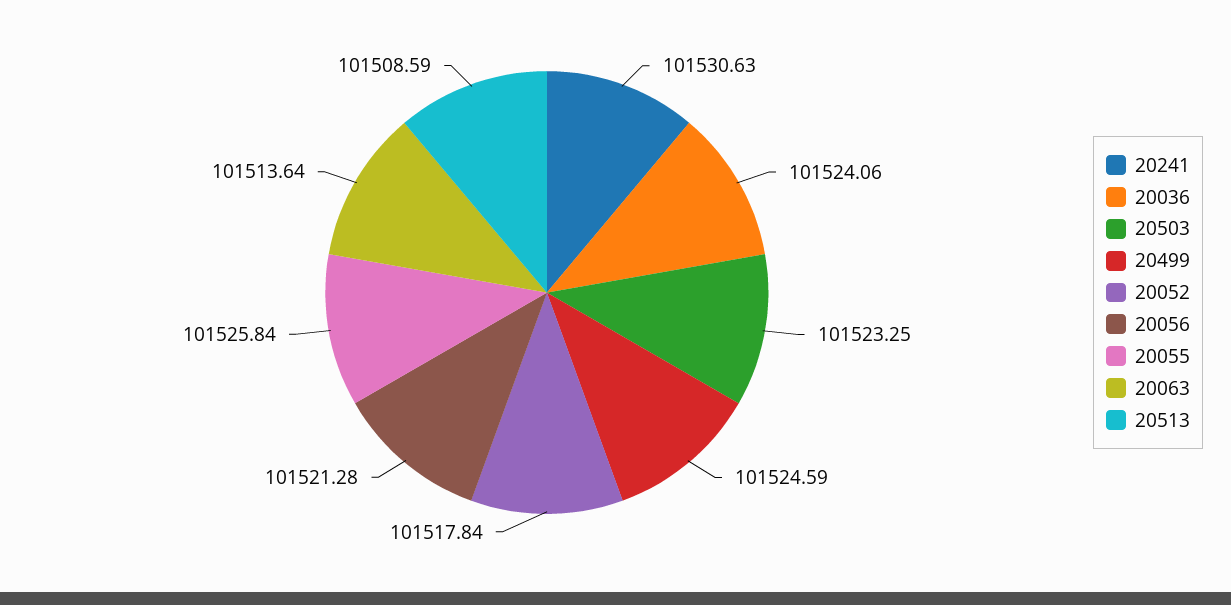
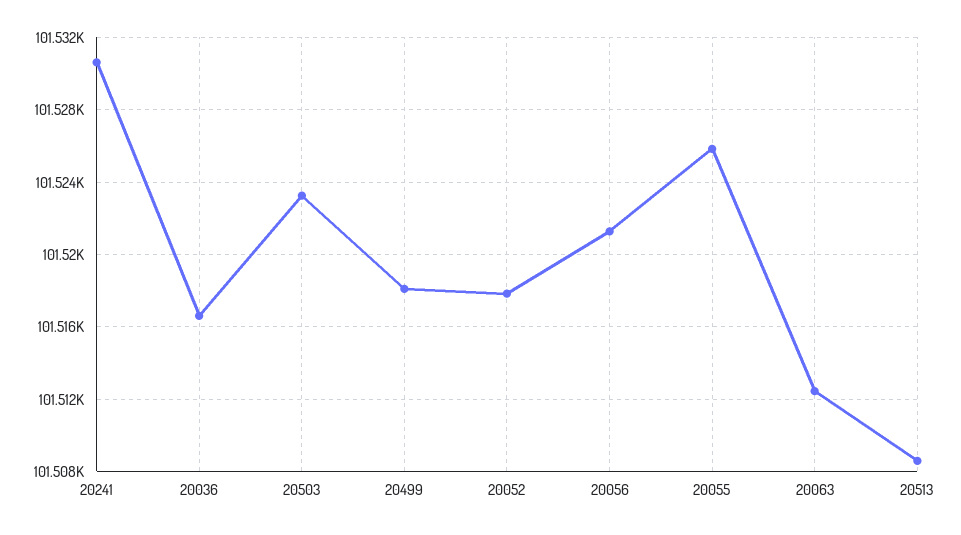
  {
    "20241": 101530.63,
-   "20036": 101524.06,
+   "20036": 101516.5,
    "20503": 101523.25,
-   "20499": 101524.59,
+   "20499": 101518,
    "20052": 101517.84,
    "20056": 101521.28,
    "20055": 101525.84,
-   "20063": 101513.64,
+   "20063": 101512.5,
    "20513": 101508.59
  }

